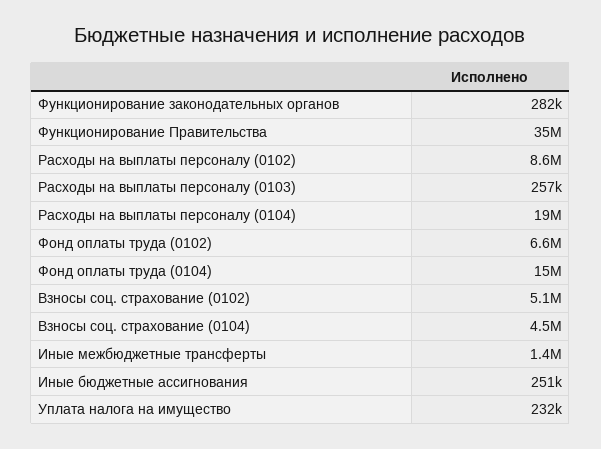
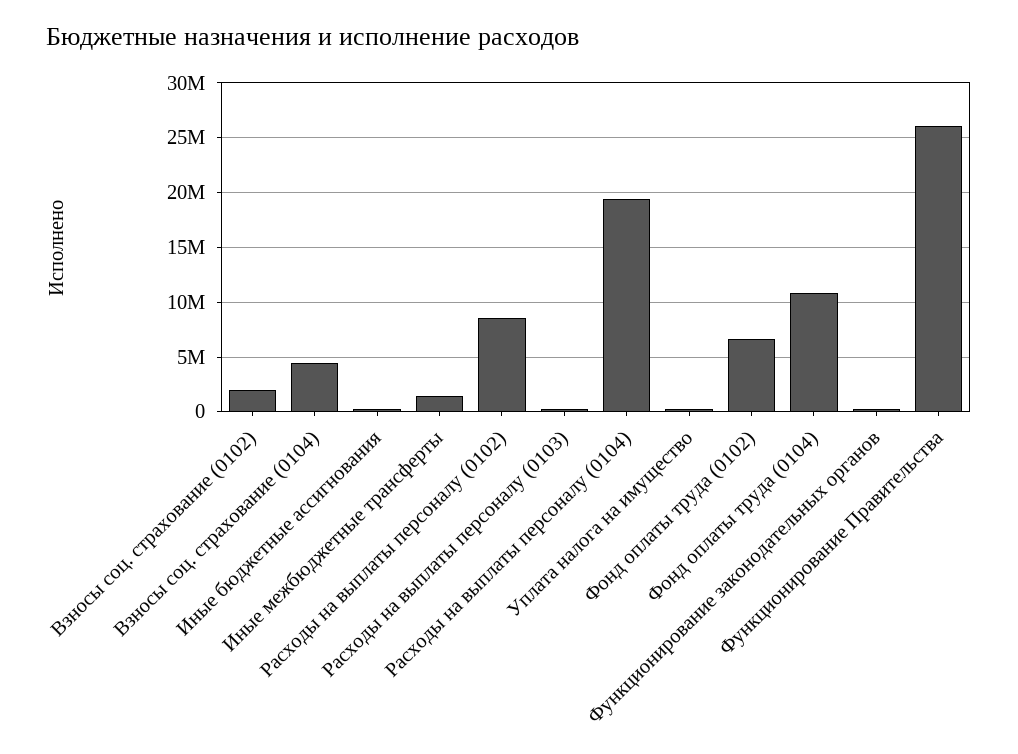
  {
    "Функционирование законодательных органов": 282000,
-   "Функционирование Правительства": 35000000,
+   "Функционирование Правительства": 26000000,
    "Расходы на выплаты персоналу (0102)": 8600000,
    "Расходы на выплаты персоналу (0103)": 257000,
    "Расходы на выплаты персоналу (0104)": 19000000,
    "Фонд оплаты труда (0102)": 6600000,
-   "Фонд оплаты труда (0104)": 15000000,
+   "Фонд оплаты труда (0104)": 11000000,
-   "Взносы соц. страхование (0102)": 5100000,
+   "Взносы соц. страхование (0102)": 2000000,
    "Взносы соц. страхование (0104)": 4500000,
    "Иные межбюджетные трансферты": 1400000,
    "Иные бюджетные ассигнования": 251000,
    "Уплата налога на имущество": 232000
  }

